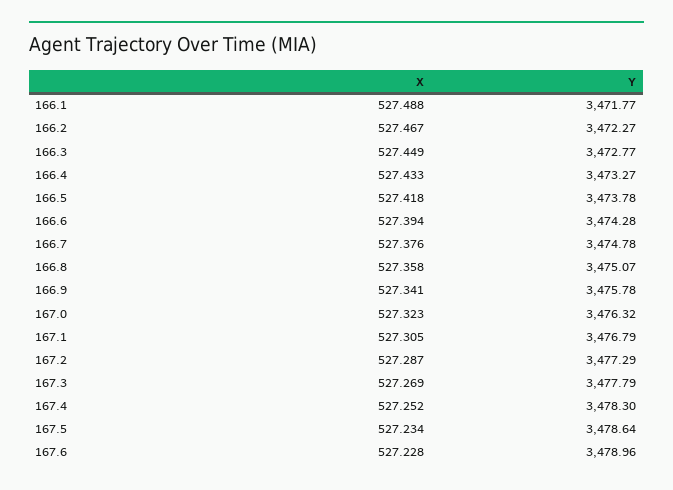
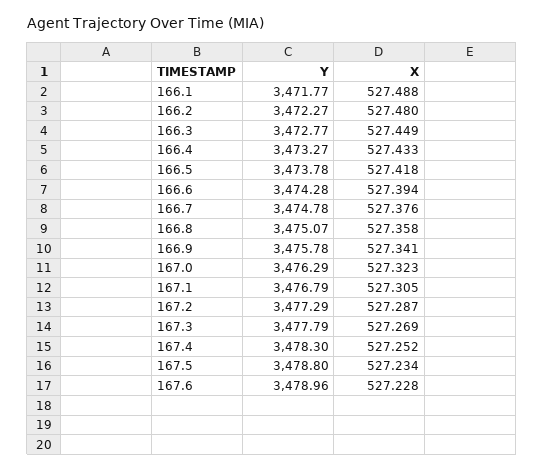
  {
    "X": {
      "166.1": 527.488,
-     "166.2": 527.467,
+     "166.2": 527.48,
      "166.3": 527.449,
      "166.4": 527.433,
      "166.5": 527.418,
      "166.6": 527.394,
      "166.7": 527.376,
      "166.8": 527.358,
      "166.9": 527.341,
      "167.0": 527.323,
      "167.1": 527.305,
      "167.2": 527.287,
      "167.3": 527.269,
      "167.4": 527.252,
      "167.5": 527.234,
      "167.6": 527.228
    },
    "Y": {
      "166.1": 3471.77,
      "166.2": 3472.27,
      "166.3": 3472.77,
      "166.4": 3473.27,
      "166.5": 3473.78,
      "166.6": 3474.28,
      "166.7": 3474.78,
      "166.8": 3475.07,
      "166.9": 3475.78,
-     "167.0": 3476.32,
+     "167.0": 3476.29,
      "167.1": 3476.79,
      "167.2": 3477.29,
      "167.3": 3477.79,
      "167.4": 3478.3,
-     "167.5": 3478.64,
+     "167.5": 3478.8,
      "167.6": 3478.96
    }
  }

